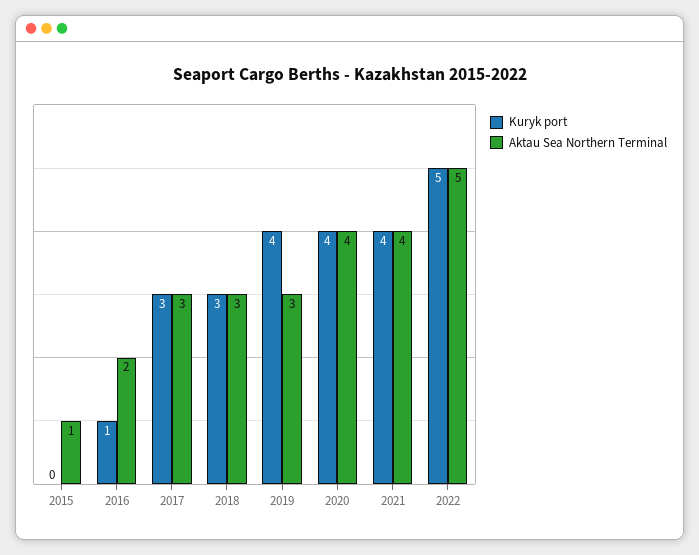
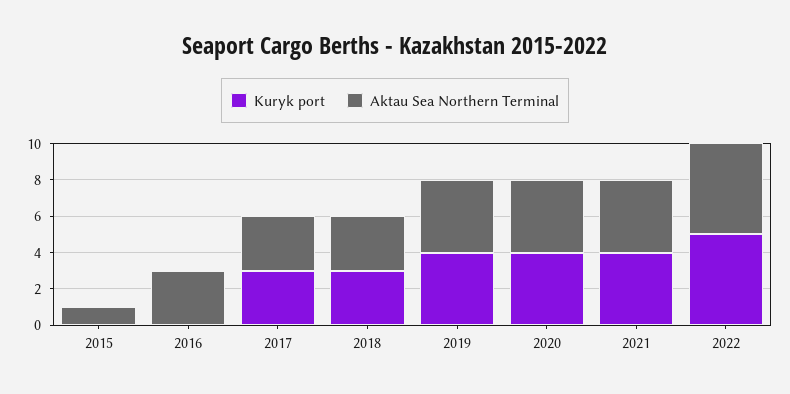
  {
    "Kuryk port": {
      "2015": 0,
-     "2016": 1,
+     "2016": 0,
      "2017": 3,
      "2018": 3,
      "2019": 4,
      "2020": 4,
      "2021": 4,
      "2022": 5
    },
    "Aktau Sea Northern Terminal": {
      "2015": 1,
-     "2016": 2,
+     "2016": 3,
      "2017": 3,
      "2018": 3,
-     "2019": 3,
+     "2019": 4,
      "2020": 4,
      "2021": 4,
      "2022": 5
    }
  }

